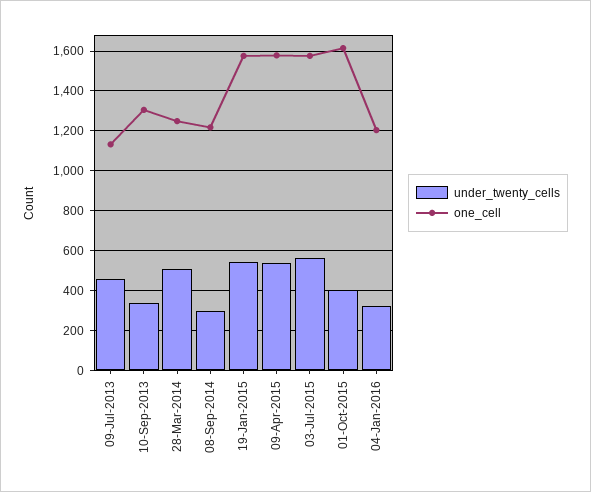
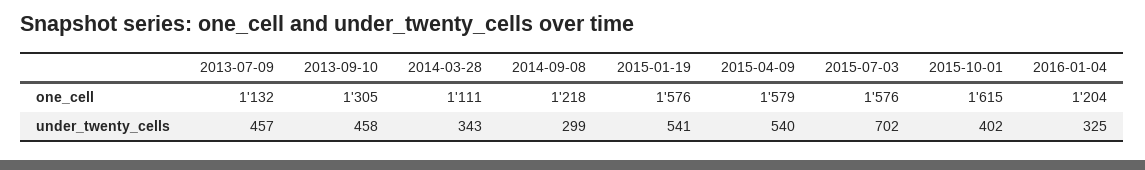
  {
    "under_twenty_cells": {
      "09-Jul-2013": 457,
-     "10-Sep-2013": 350,
+     "10-Sep-2013": 458,
-     "28-Mar-2014": 500,
+     "28-Mar-2014": 343,
      "08-Sep-2014": 299,
      "19-Jan-2015": 541,
      "09-Apr-2015": 540,
-     "03-Jul-2015": 550,
+     "03-Jul-2015": 702,
      "01-Oct-2015": 402,
      "04-Jan-2016": 325
    },
    "one_cell": {
      "09-Jul-2013": 1132,
      "10-Sep-2013": 1305,
-     "28-Mar-2014": 1250,
+     "28-Mar-2014": 1111,
      "08-Sep-2014": 1218,
      "19-Jan-2015": 1576,
      "09-Apr-2015": 1579,
      "03-Jul-2015": 1576,
      "01-Oct-2015": 1615,
      "04-Jan-2016": 1204
    }
  }

